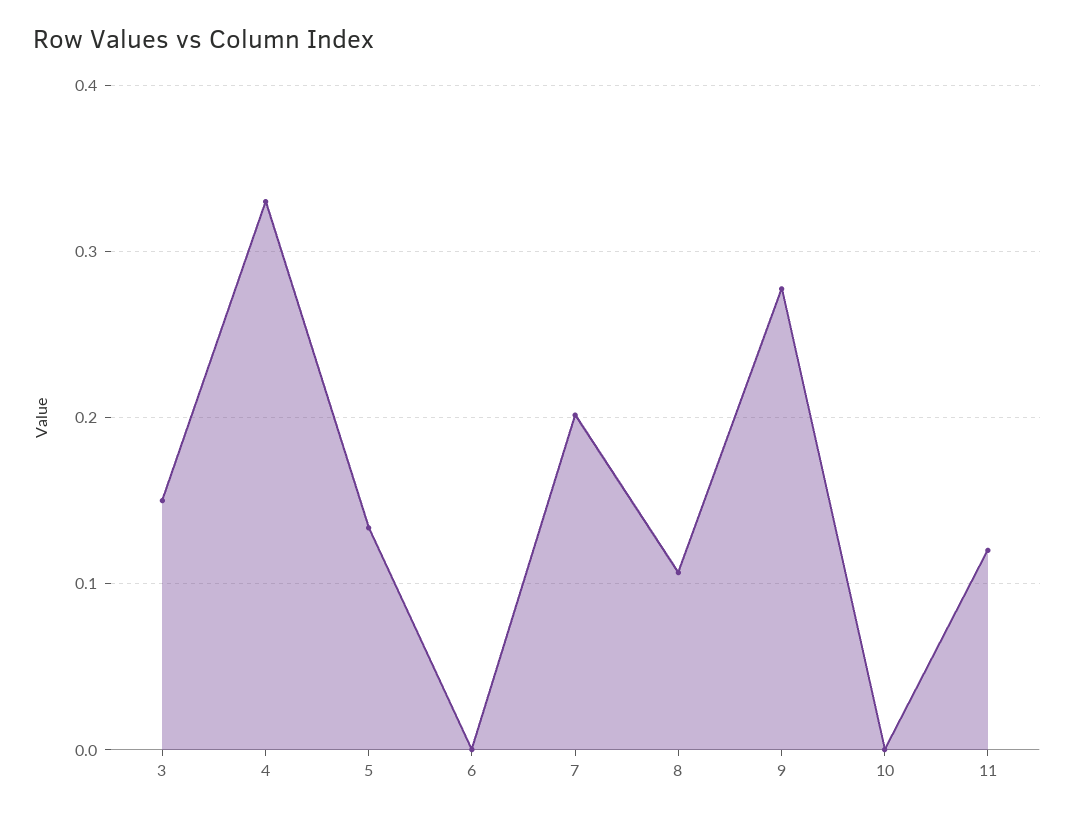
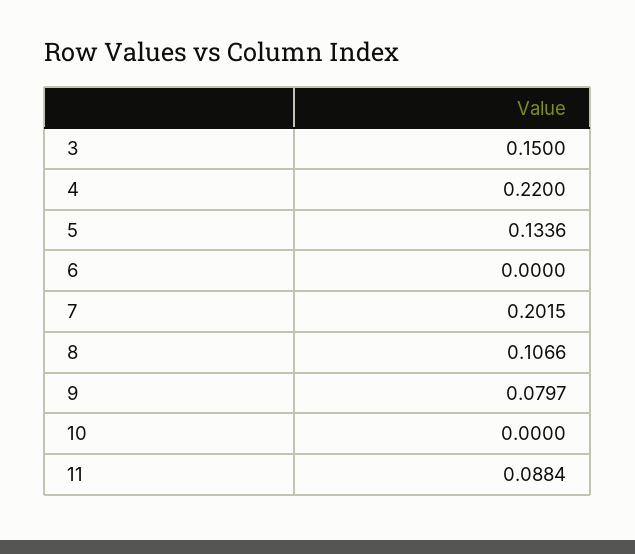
  {
    "3": 0.15,
-   "4": 0.33,
+   "4": 0.22,
    "5": 0.1336,
    "6": 0,
    "7": 0.2015,
    "8": 0.1066,
-   "9": 0.28,
+   "9": 0.0797,
    "10": 0,
-   "11": 0.12
+   "11": 0.0884
  }

